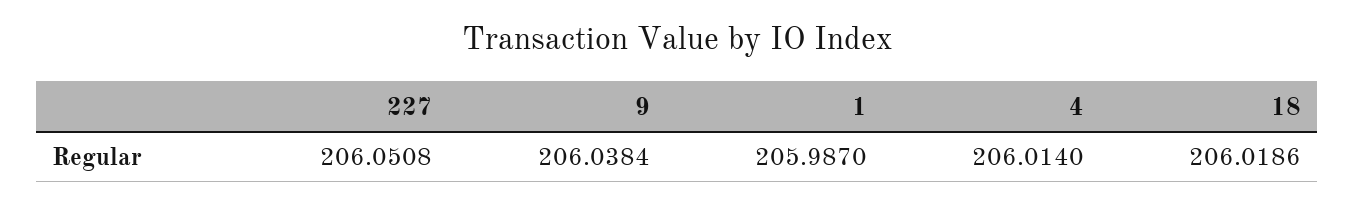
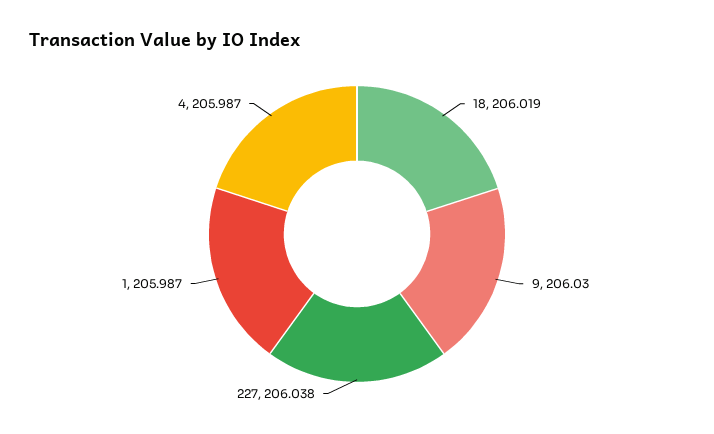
  {
-   "227": 206.0508,
+   "227": 206.038,
-   "9": 206.0384,
+   "9": 206.03,
    "1": 205.987,
-   "4": 206.014,
+   "4": 205.987,
    "18": 206.0186
  }

